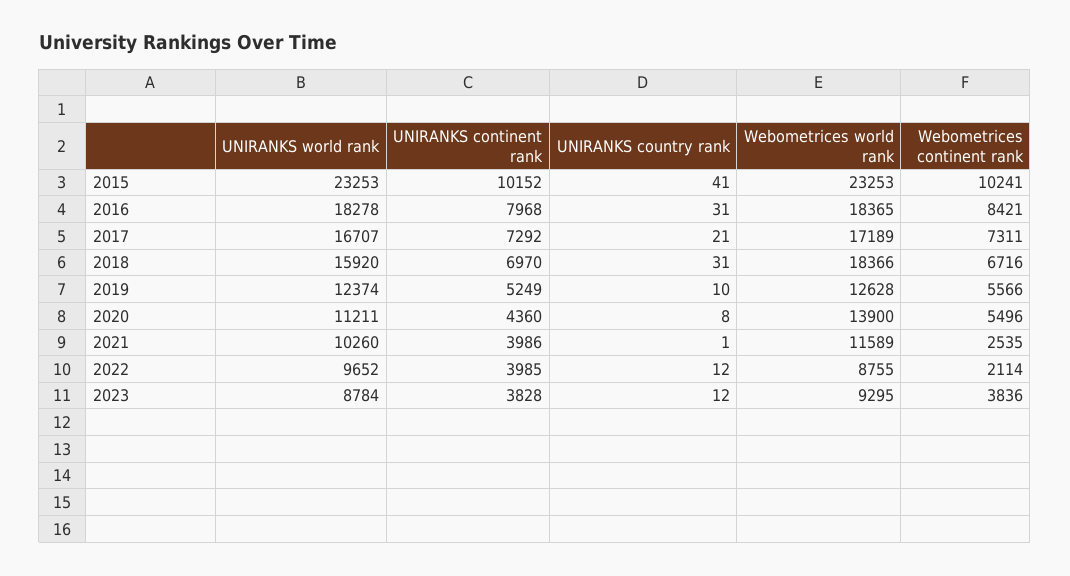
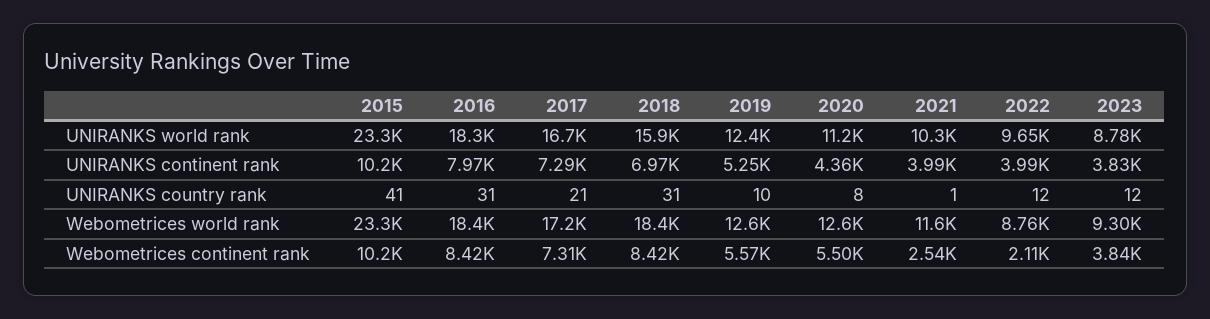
  {
    "UNIRANKS world rank": {
      "2015": 23253,
      "2016": 18278,
      "2017": 16707,
      "2018": 15920,
      "2019": 12374,
      "2020": 11211,
      "2021": 10260,
      "2022": 9652,
      "2023": 8784
    },
    "UNIRANKS continent rank": {
      "2015": 10152,
      "2016": 7968,
      "2017": 7292,
      "2018": 6970,
      "2019": 5249,
      "2020": 4360,
      "2021": 3986,
      "2022": 3985,
      "2023": 3828
    },
    "UNIRANKS country rank": {
      "2015": 41,
      "2016": 31,
      "2017": 21,
      "2018": 31,
      "2019": 10,
      "2020": 8,
      "2021": 1,
      "2022": 12,
      "2023": 12
    },
    "Webometrices world rank": {
      "2015": 23253,
      "2016": 18365,
      "2017": 17189,
      "2018": 18366,
      "2019": 12628,
-     "2020": 13900,
+     "2020": 12600,
      "2021": 11589,
      "2022": 8755,
      "2023": 9295
    },
    "Webometrices continent rank": {
      "2015": 10241,
      "2016": 8421,
      "2017": 7311,
-     "2018": 6716,
+     "2018": 8420,
      "2019": 5566,
      "2020": 5496,
      "2021": 2535,
      "2022": 2114,
      "2023": 3836
    }
  }

